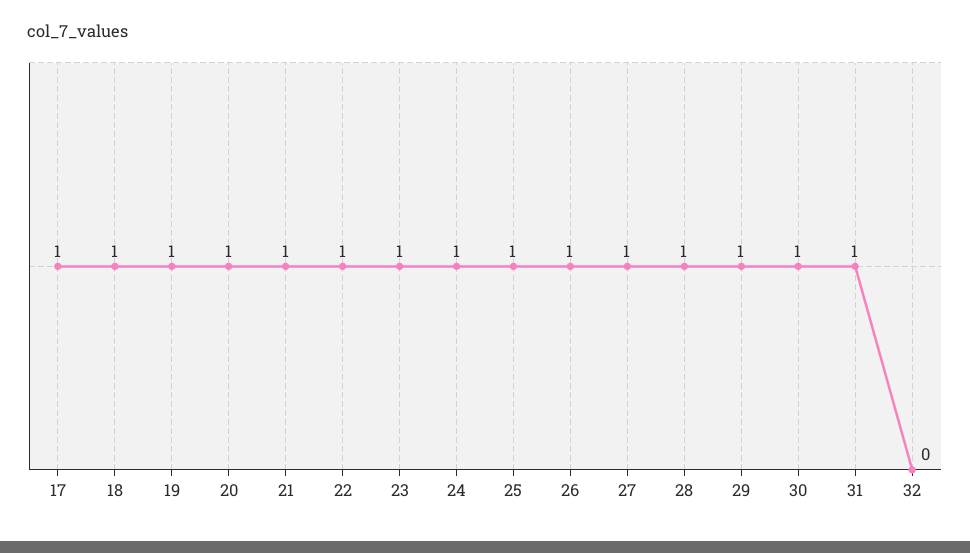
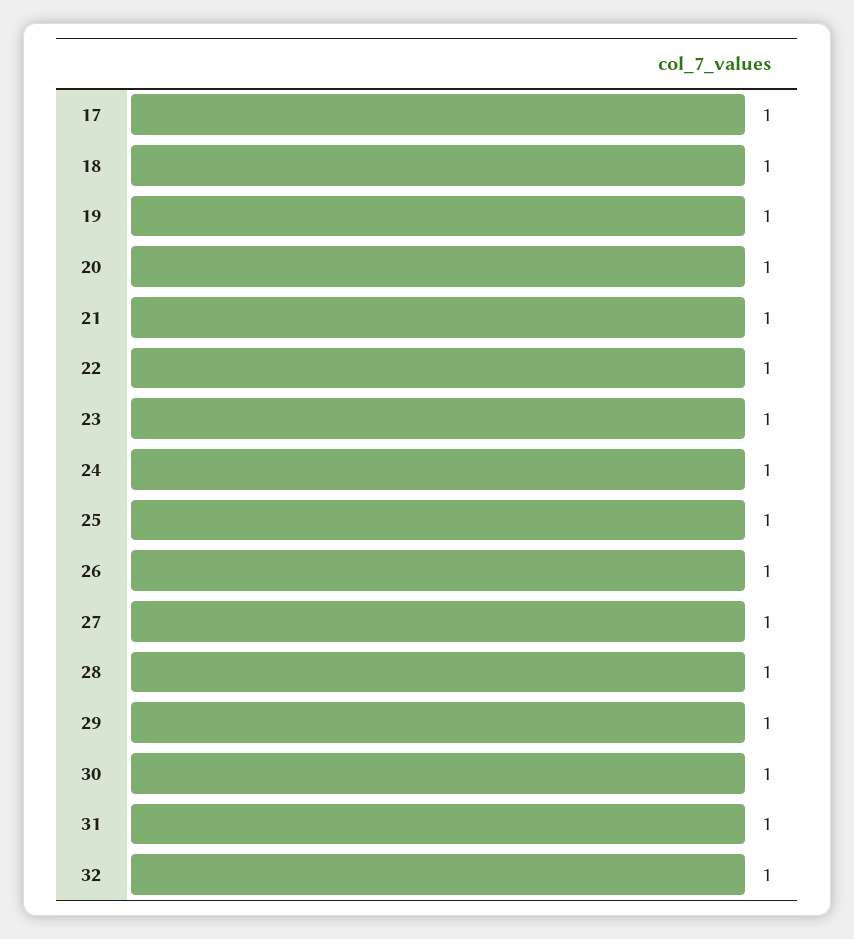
  {
    "17": 1,
    "18": 1,
    "19": 1,
    "20": 1,
    "21": 1,
    "22": 1,
    "23": 1,
    "24": 1,
    "25": 1,
    "26": 1,
    "27": 1,
    "28": 1,
    "29": 1,
    "30": 1,
    "31": 1,
-   "32": 0
+   "32": 1
  }

